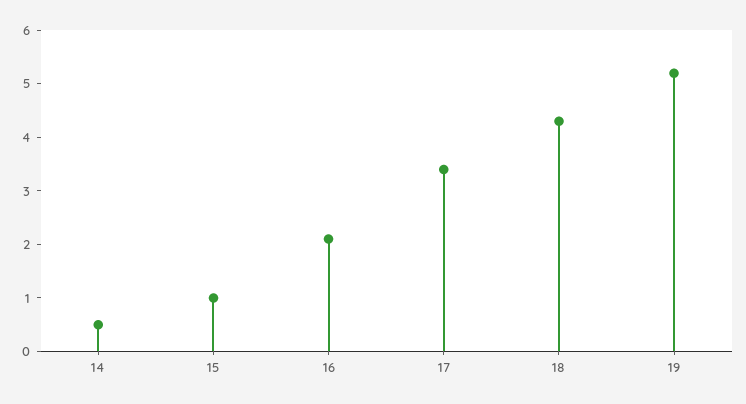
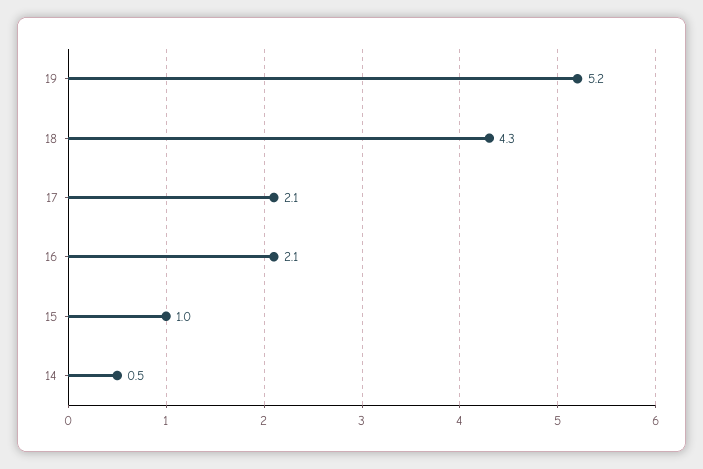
  {
    "14": 0.5,
    "15": 1,
    "16": 2.1,
-   "17": 3.5,
+   "17": 2.1,
    "18": 4.3,
    "19": 5.2
  }

